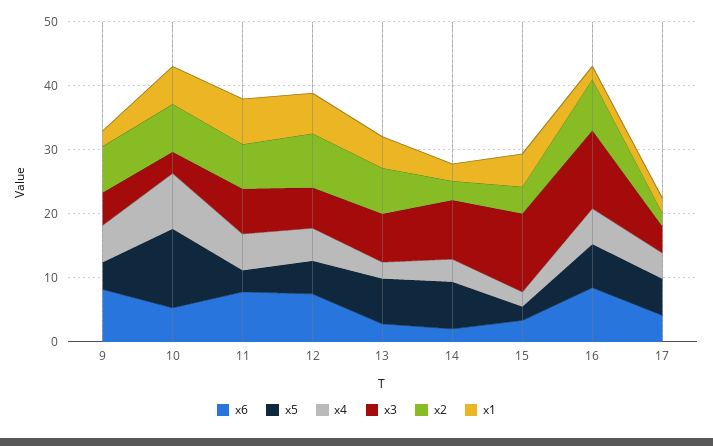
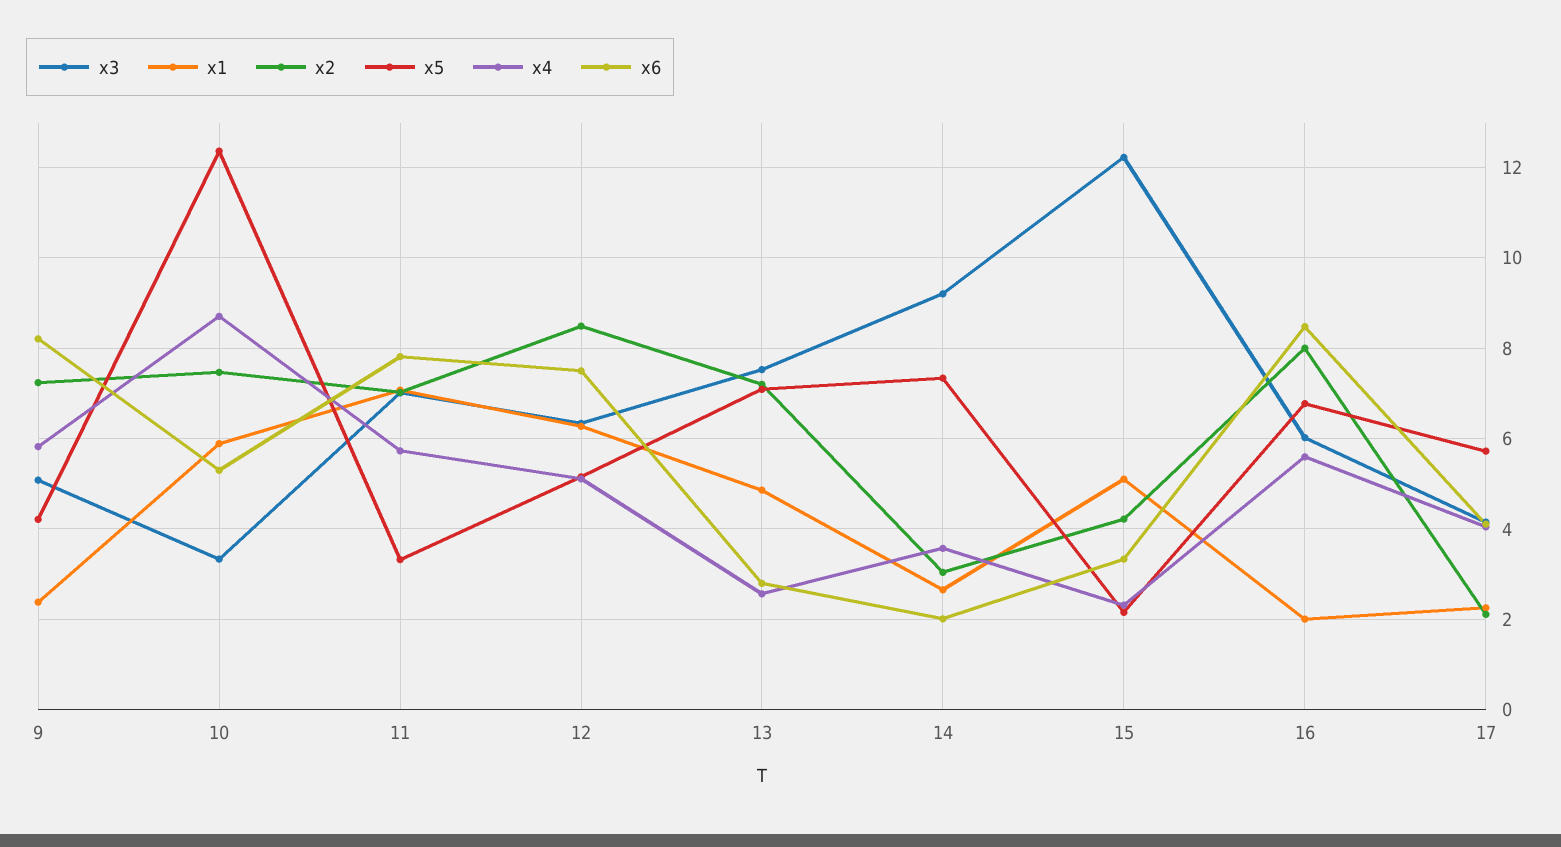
  {
    "x6": {
      "9": 8.2,
      "10": 5.2,
      "11": 7.8,
      "12": 7.4,
      "13": 2.8,
      "14": 2,
      "15": 3.4,
      "16": 8.4,
      "17": 4.2
    },
    "x5": {
      "9": 4.2,
      "10": 12.4,
      "11": 3.4,
      "12": 5.2,
      "13": 7,
      "14": 7.4,
      "15": 2.2,
      "16": 6.8,
      "17": 5.8
    },
    "x4": {
      "9": 5.8,
      "10": 8.8,
      "11": 5.8,
      "12": 5.2,
      "13": 2.6,
      "14": 3.6,
      "15": 2.4,
      "16": 5.6,
      "17": 4
    },
    "x3": {
      "9": 5,
      "10": 3.4,
      "11": 7,
      "12": 6.4,
      "13": 7.6,
      "14": 9.2,
      "15": 12.2,
-     "16": 12,
+     "16": 6,
      "17": 4.2
    },
    "x2": {
      "9": 7.2,
      "10": 7.4,
      "11": 7,
      "12": 8.4,
      "13": 7.2,
      "14": 3,
      "15": 4.2,
      "16": 8,
      "17": 2.2
    },
    "x1": {
      "9": 2.4,
      "10": 5.8,
      "11": 7,
      "12": 6.2,
      "13": 4.8,
      "14": 2.6,
      "15": 5.2,
      "16": 2,
      "17": 2.2
    }
  }

